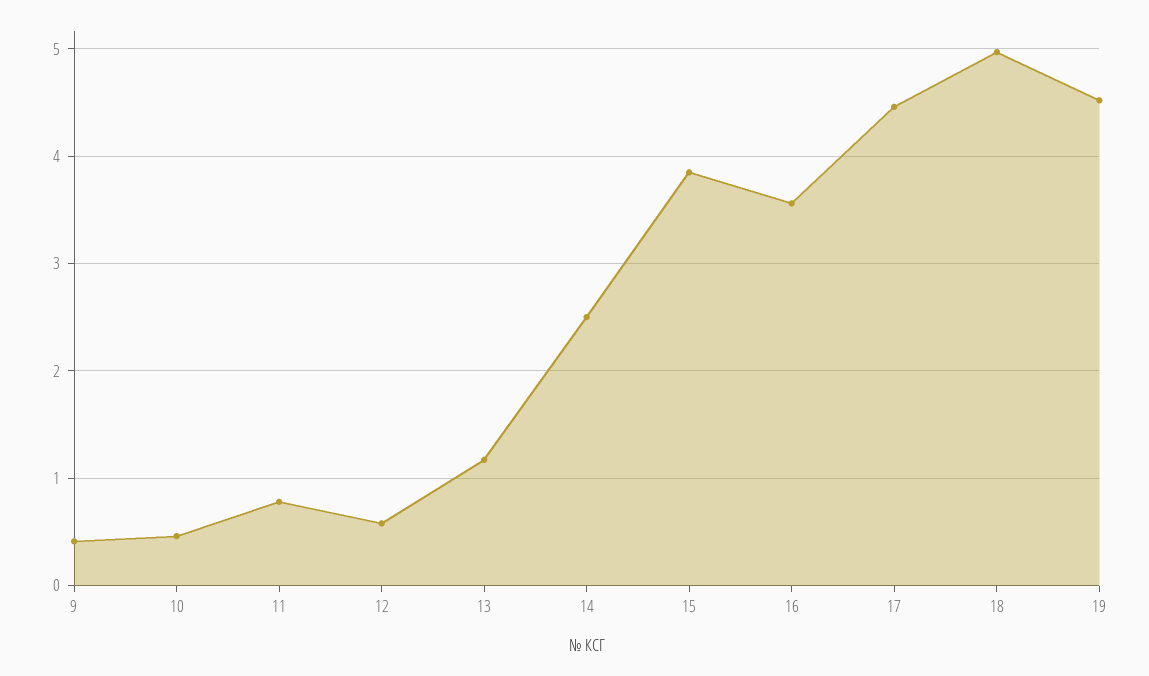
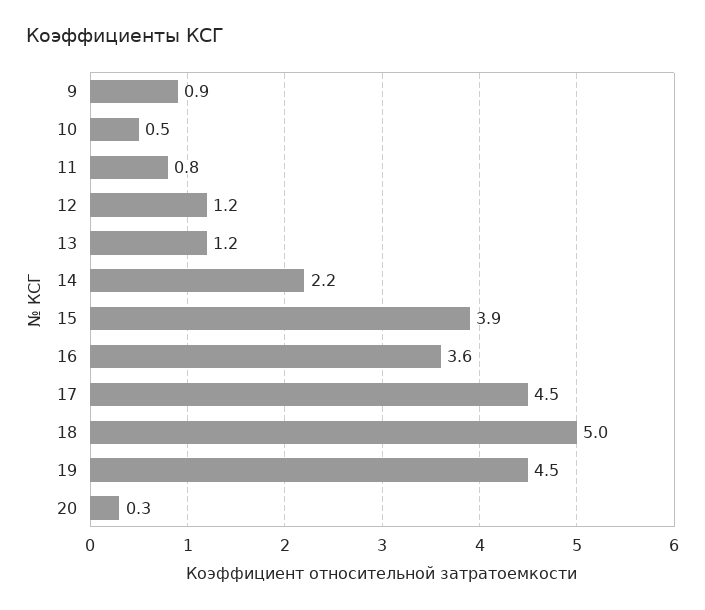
  {
-   "9": 0.4,
+   "9": 0.9,
    "10": 0.5,
    "11": 0.8,
-   "12": 0.6,
+   "12": 1.2,
    "13": 1.2,
-   "14": 2.5,
+   "14": 2.2,
    "15": 3.9,
    "16": 3.6,
    "17": 4.5,
    "18": 5,
-   "19": 4.5
+   "19": 4.5,
+   "20": 0.3
  }

